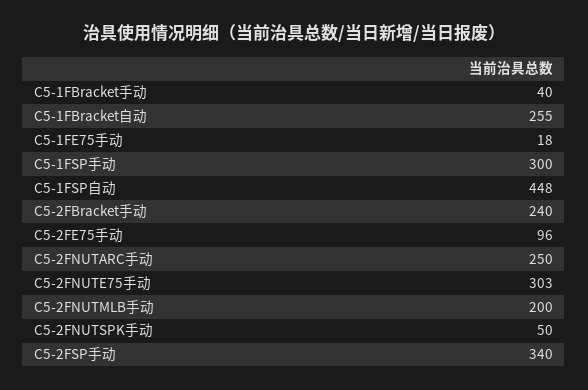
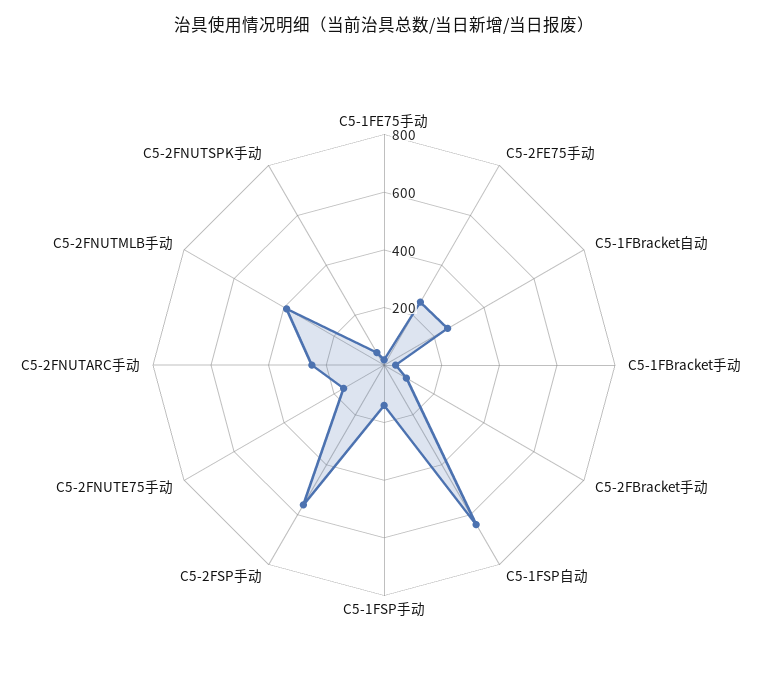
  {
    "C5-1FBracket手动": 40,
    "C5-1FBracket自动": 255,
    "C5-1FE75手动": 18,
-   "C5-1FSP手动": 300,
+   "C5-1FSP手动": 150,
-   "C5-1FSP自动": 448,
+   "C5-1FSP自动": 650,
-   "C5-2FBracket手动": 240,
+   "C5-2FBracket手动": 100,
-   "C5-2FE75手动": 96,
+   "C5-2FE75手动": 250,
    "C5-2FNUTARC手动": 250,
-   "C5-2FNUTE75手动": 303,
+   "C5-2FNUTE75手动": 150,
-   "C5-2FNUTMLB手动": 200,
+   "C5-2FNUTMLB手动": 400,
    "C5-2FNUTSPK手动": 50,
-   "C5-2FSP手动": 340
+   "C5-2FSP手动": 550
  }

